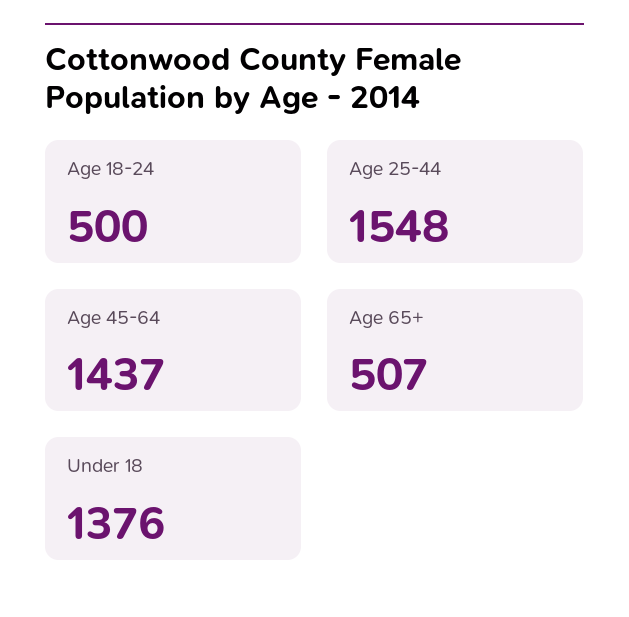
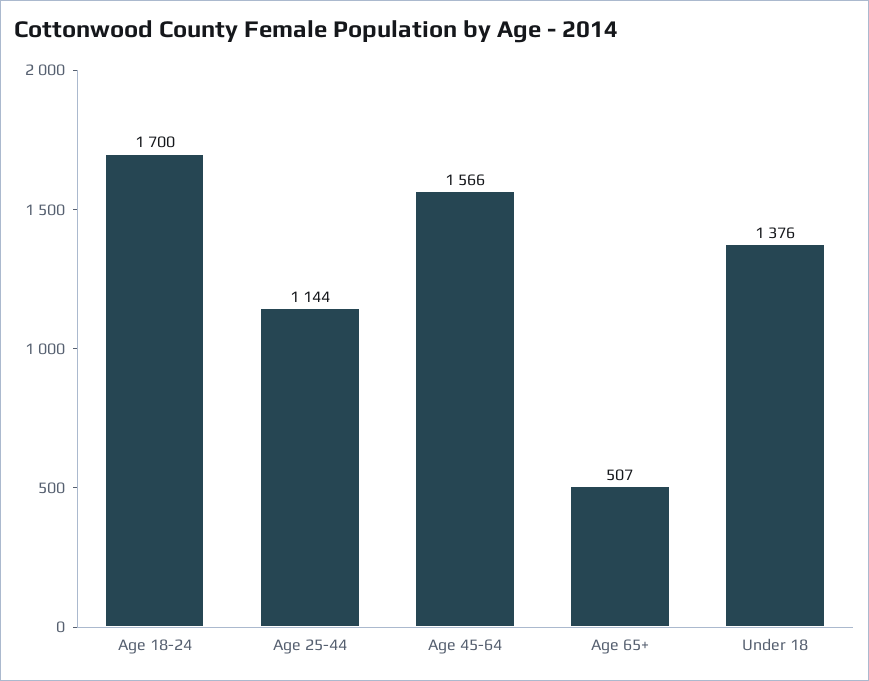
  {
-   "Age 18-24": 500,
+   "Age 18-24": 1700,
-   "Age 25-44": 1548,
+   "Age 25-44": 1144,
-   "Age 45-64": 1437,
+   "Age 45-64": 1566,
    "Age 65+": 507,
    "Under 18": 1376
  }

